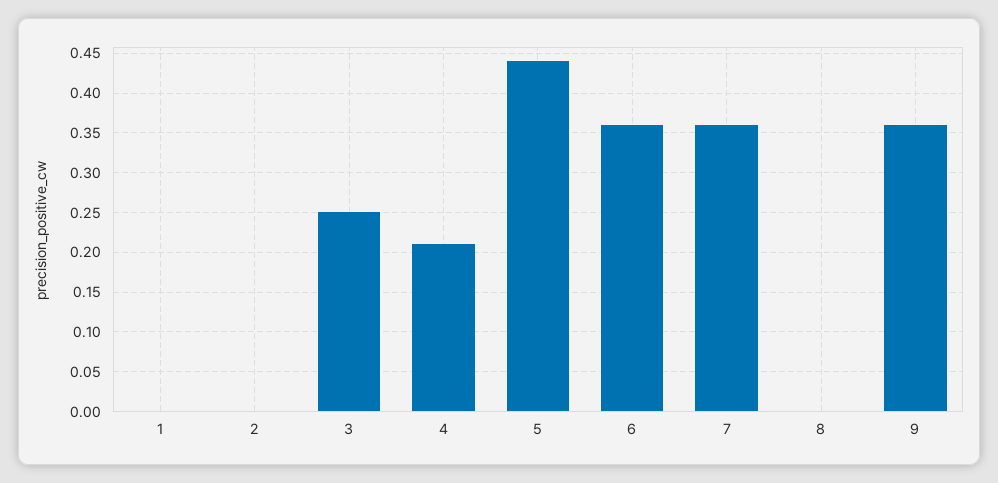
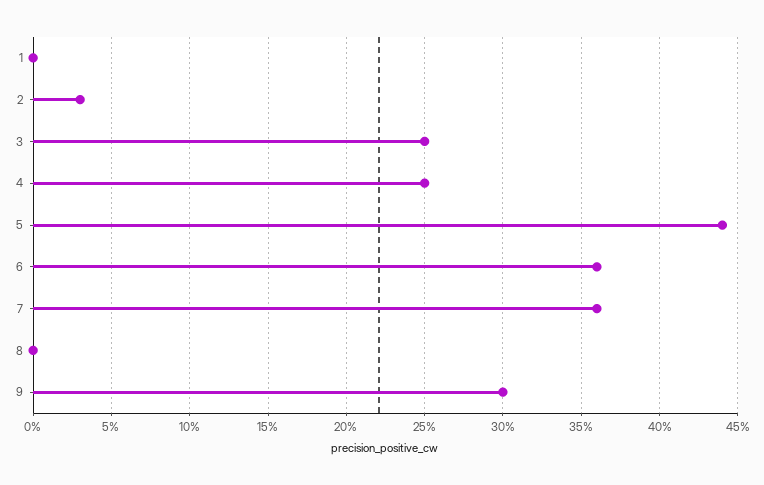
  {
    "1": 0,
-   "2": 0,
+   "2": 0.03,
    "3": 0.25,
-   "4": 0.21,
+   "4": 0.25,
    "5": 0.44,
    "6": 0.36,
    "7": 0.36,
    "8": 0,
-   "9": 0.36
+   "9": 0.3
  }

